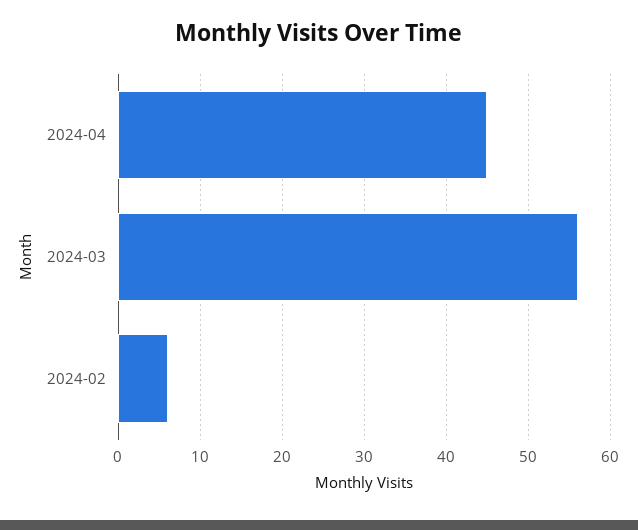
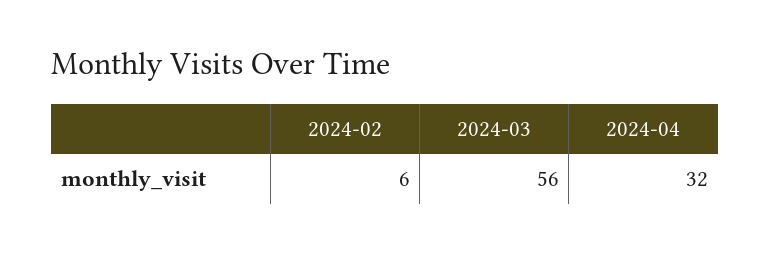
  {
-   "2024-04": 45,
+   "2024-04": 32,
    "2024-03": 56,
    "2024-02": 6
  }

